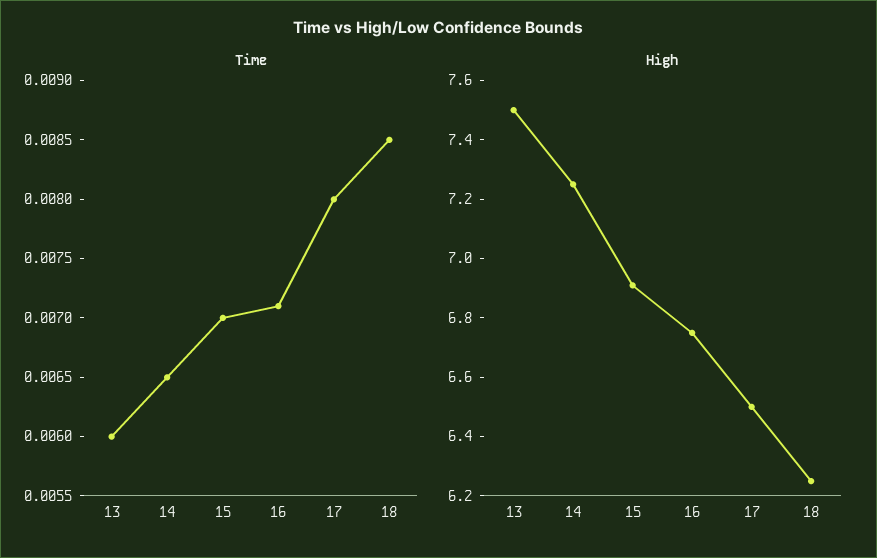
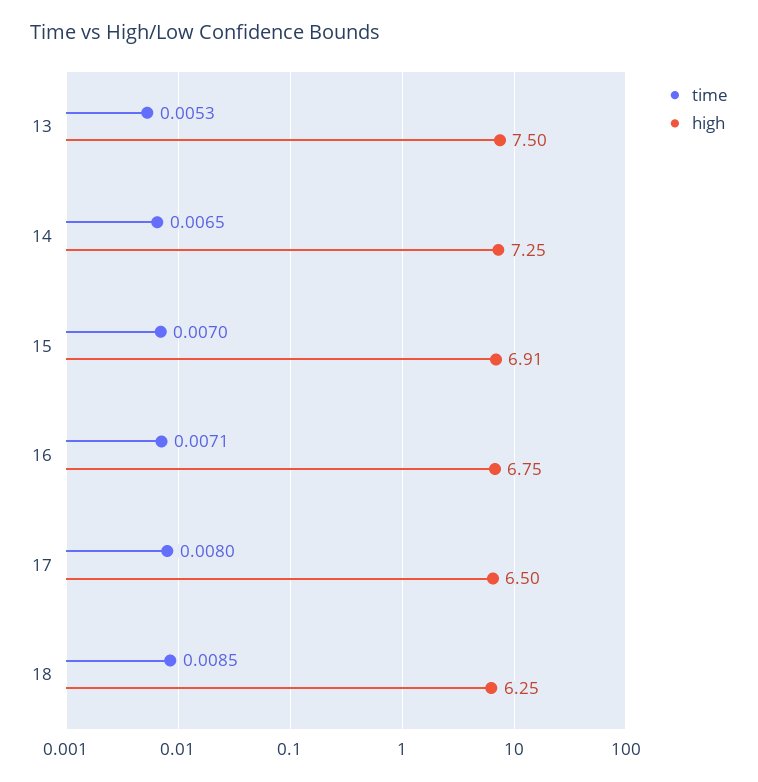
  {
    "Time": {
-     "13": 0.006,
+     "13": 0.0053,
      "14": 0.0065,
      "15": 0.007,
      "16": 0.0071,
      "17": 0.008,
      "18": 0.0085
    },
    "High": {
      "13": 7.5,
      "14": 7.25,
      "15": 6.91,
      "16": 6.75,
      "17": 6.5,
      "18": 6.25
    }
  }

